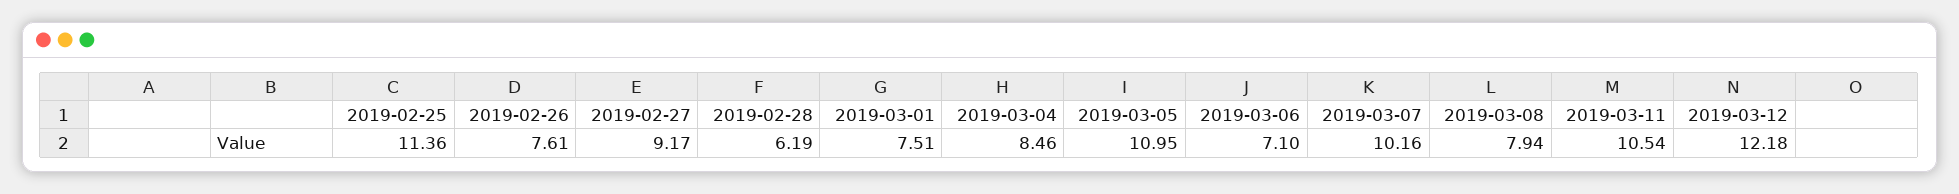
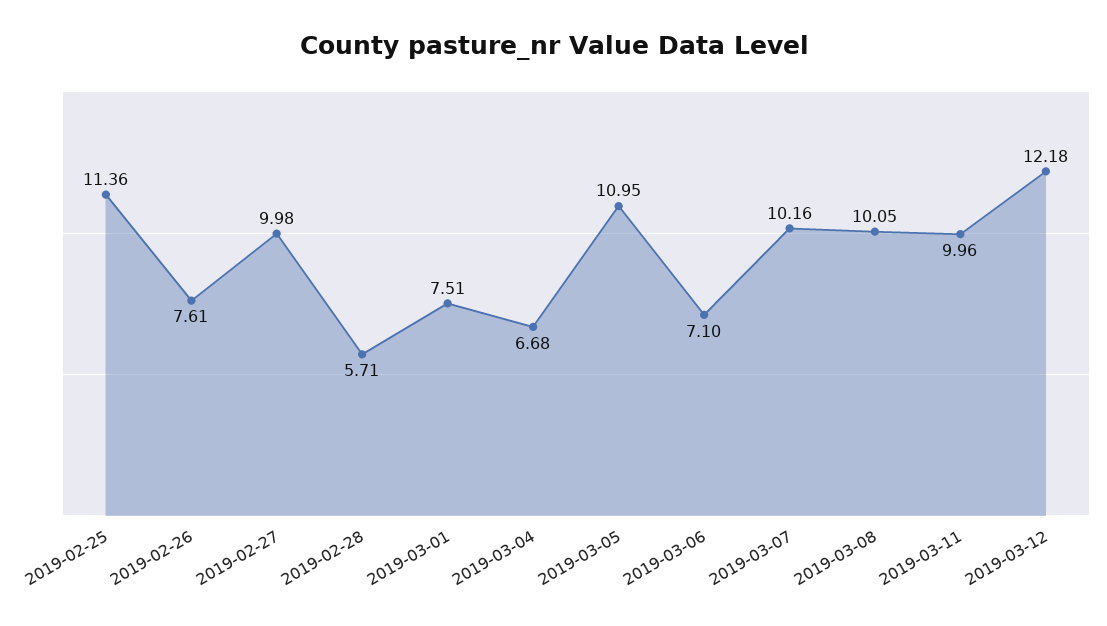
  {
    "2019-02-25": 11.36,
    "2019-02-26": 7.61,
-   "2019-02-27": 9.17,
+   "2019-02-27": 9.98,
-   "2019-02-28": 6.19,
+   "2019-02-28": 5.71,
    "2019-03-01": 7.51,
-   "2019-03-04": 8.46,
+   "2019-03-04": 6.68,
    "2019-03-05": 10.95,
    "2019-03-06": 7.1,
    "2019-03-07": 10.16,
-   "2019-03-08": 7.94,
+   "2019-03-08": 10.05,
-   "2019-03-11": 10.54,
+   "2019-03-11": 9.96,
    "2019-03-12": 12.18
  }

